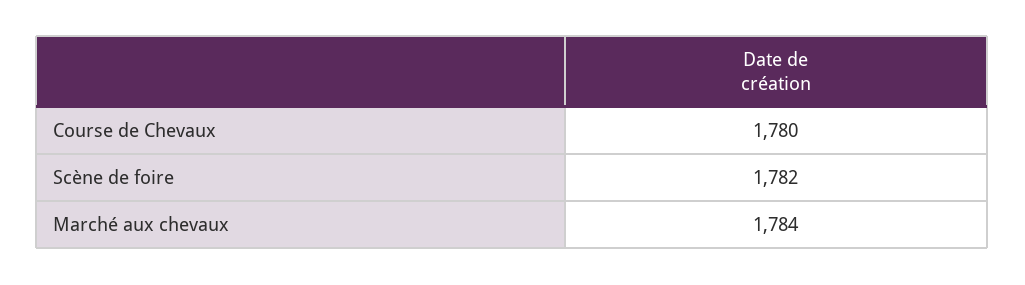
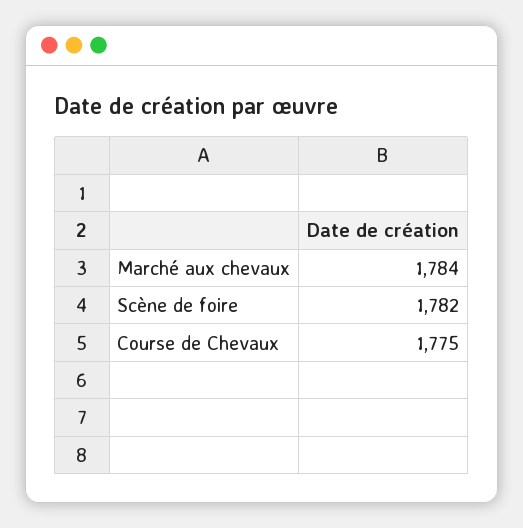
  {
-   "Course de Chevaux": 1780,
+   "Course de Chevaux": 1775,
    "Scène de foire": 1782,
    "Marché aux chevaux": 1784
  }

